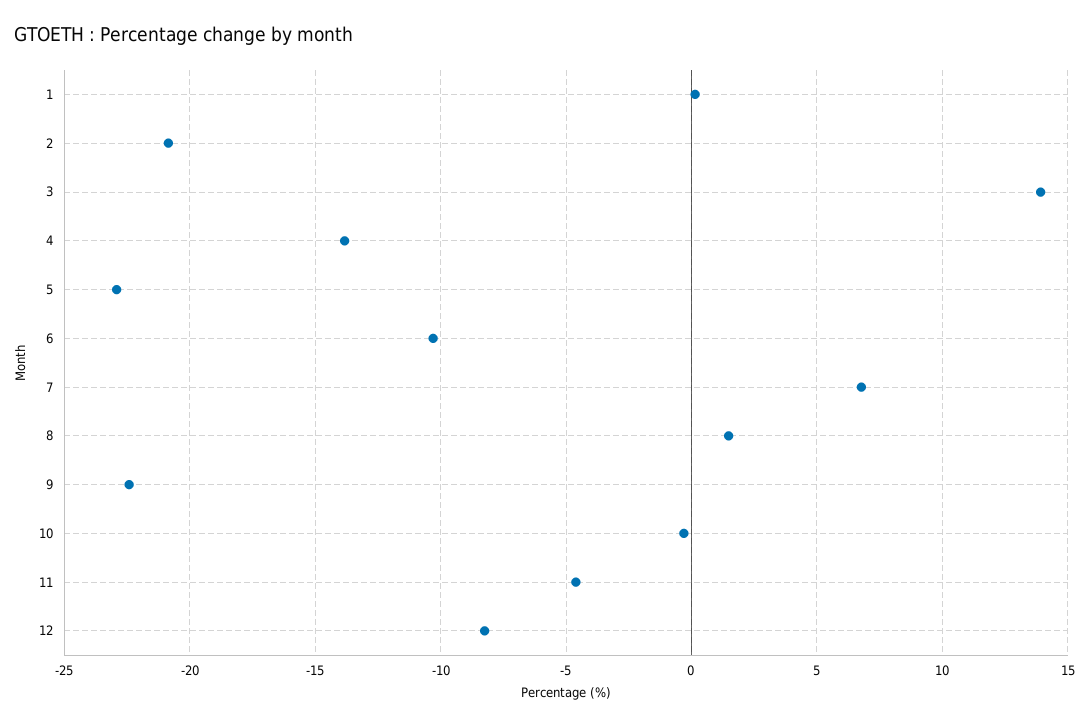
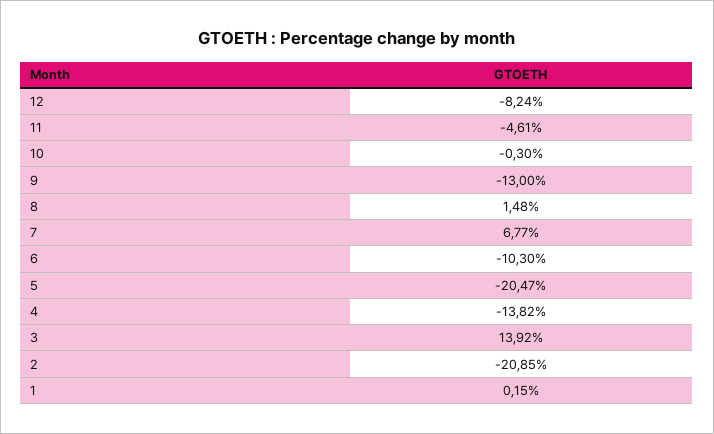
  {
    "1": 0.15,
    "2": -20.85,
    "3": 13.92,
    "4": -13.82,
-   "5": -23,
+   "5": -20.47,
    "6": -10.3,
    "7": 6.77,
    "8": 1.48,
-   "9": -22.5,
+   "9": -13,
    "10": -0.3,
    "11": -4.61,
    "12": -8.24
  }

